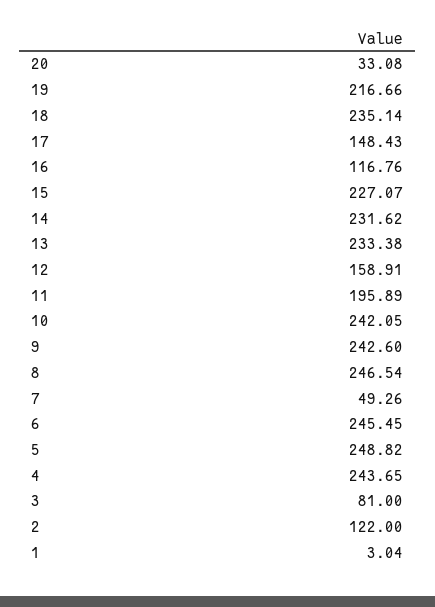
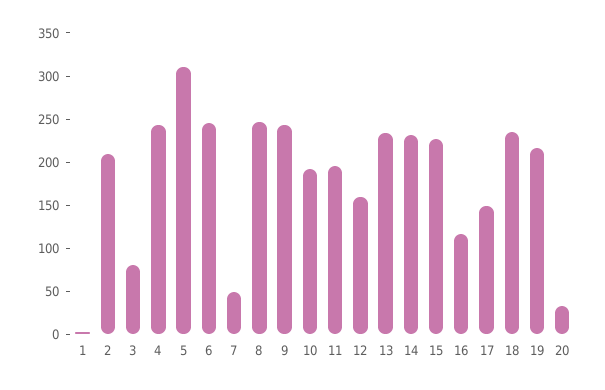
  {
    "20": 33.08,
    "19": 216.66,
    "18": 235.14,
    "17": 148.43,
    "16": 116.76,
    "15": 227.07,
    "14": 231.62,
    "13": 233.38,
    "12": 158.91,
    "11": 195.89,
-   "10": 242.05,
+   "10": 190,
    "9": 242.6,
    "8": 246.54,
    "7": 49.26,
    "6": 245.45,
-   "5": 248.82,
+   "5": 310,
    "4": 243.65,
    "3": 81,
-   "2": 122,
+   "2": 210,
    "1": 3.04
  }

